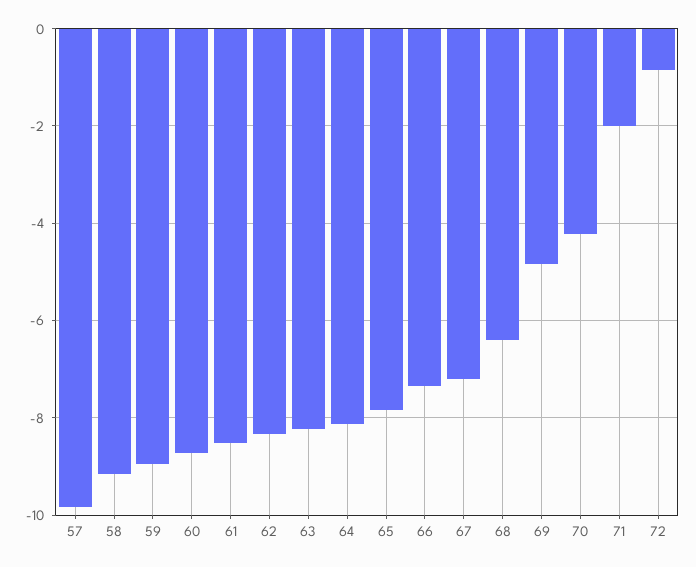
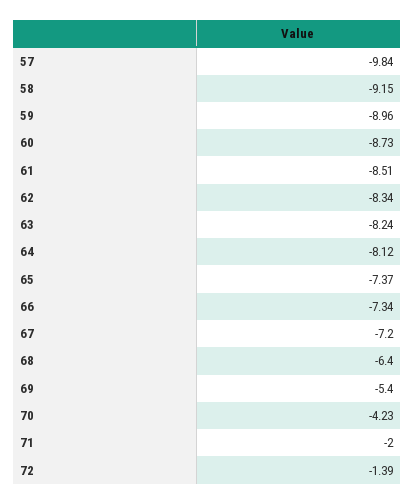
  {
    "57": -9.84,
    "58": -9.15,
    "59": -8.96,
    "60": -8.73,
    "61": -8.51,
    "62": -8.34,
    "63": -8.24,
    "64": -8.12,
-   "65": -7.8,
+   "65": -7.37,
    "66": -7.34,
    "67": -7.2,
    "68": -6.4,
-   "69": -4.8,
+   "69": -5.4,
    "70": -4.23,
    "71": -2,
-   "72": -0.8
+   "72": -1.39
  }

